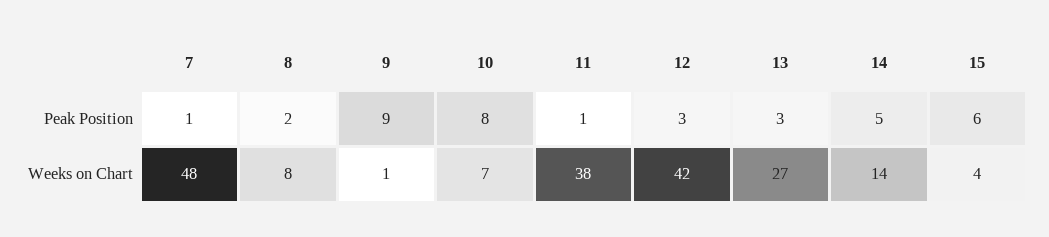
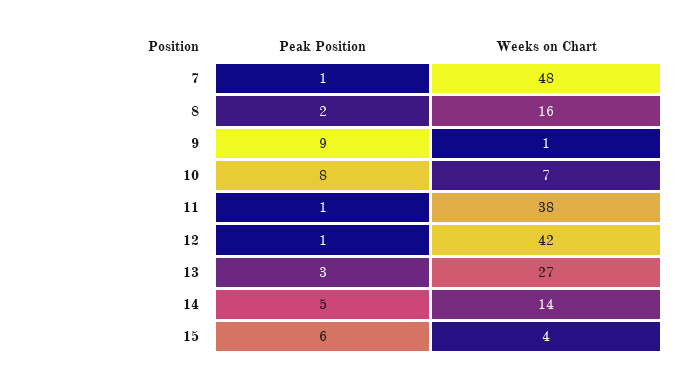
  {
    "7": {
      "Peak Position": 1,
      "Weeks on Chart": 48
    },
    "8": {
      "Peak Position": 2,
-     "Weeks on Chart": 8
+     "Weeks on Chart": 16
    },
    "9": {
      "Peak Position": 9,
      "Weeks on Chart": 1
    },
    "10": {
      "Peak Position": 8,
      "Weeks on Chart": 7
    },
    "11": {
      "Peak Position": 1,
      "Weeks on Chart": 38
    },
    "12": {
-     "Peak Position": 3,
+     "Peak Position": 1,
      "Weeks on Chart": 42
    },
    "13": {
      "Peak Position": 3,
      "Weeks on Chart": 27
    },
    "14": {
      "Peak Position": 5,
      "Weeks on Chart": 14
    },
    "15": {
      "Peak Position": 6,
      "Weeks on Chart": 4
    }
  }

